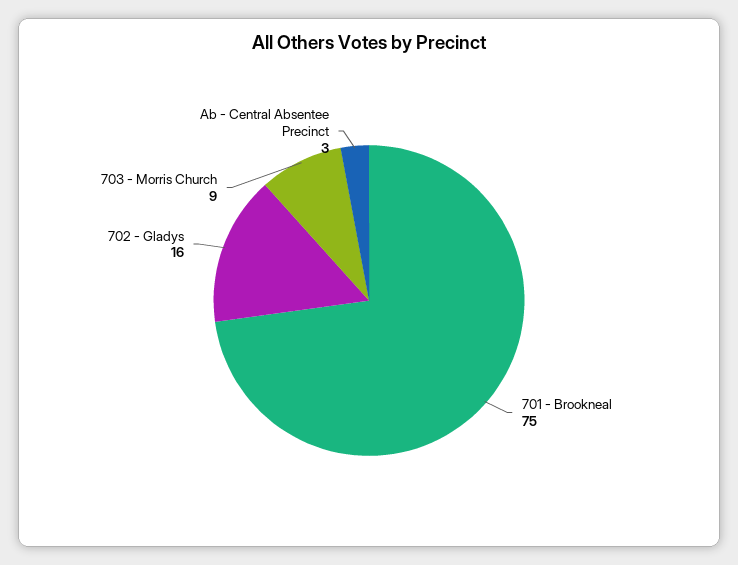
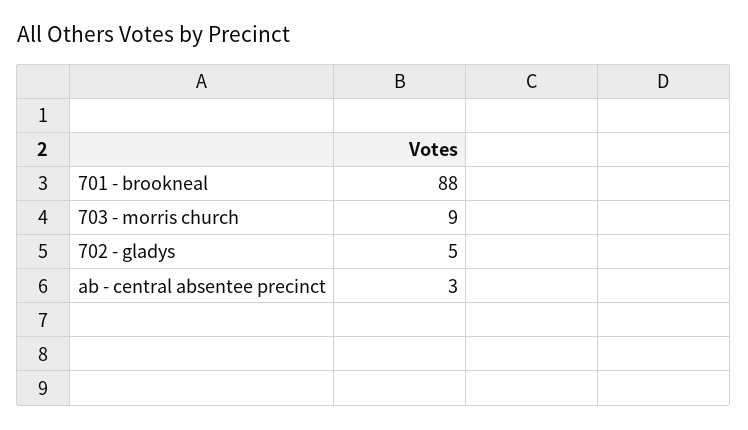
  {
-   "701 - Brookneal": 75,
+   "701 - Brookneal": 88,
-   "702 - Gladys": 16,
+   "702 - Gladys": 5,
    "703 - Morris Church": 9,
    "Ab - Central Absentee Precinct": 3
  }

